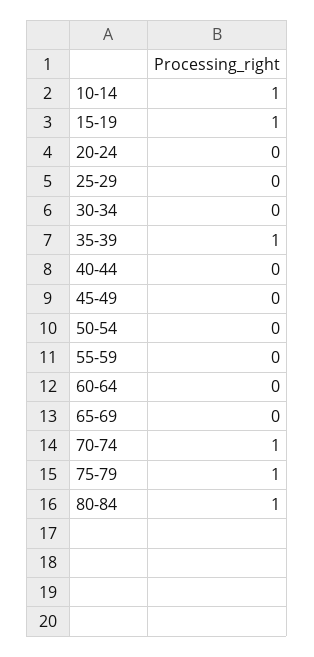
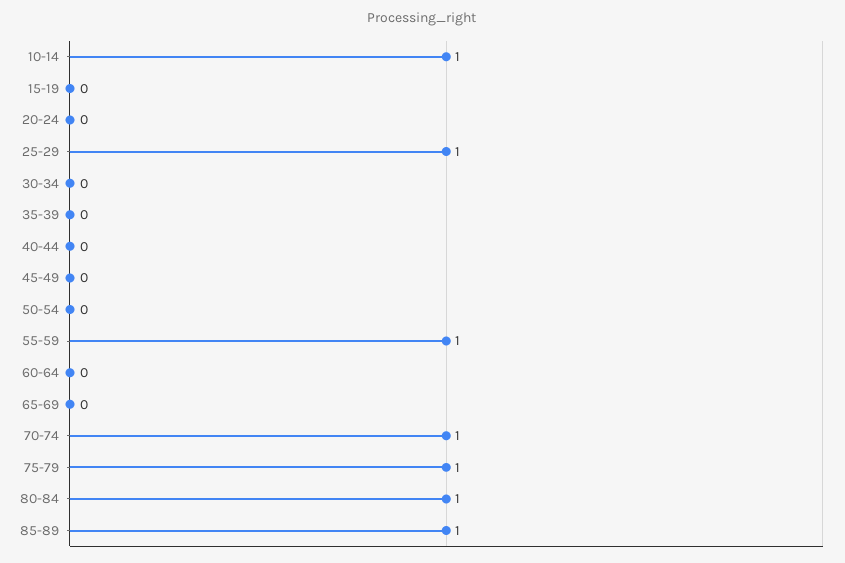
  {
    "10-14": 1,
-   "15-19": 1,
+   "15-19": 0,
    "20-24": 0,
-   "25-29": 0,
+   "25-29": 1,
    "30-34": 0,
-   "35-39": 1,
+   "35-39": 0,
    "40-44": 0,
    "45-49": 0,
    "50-54": 0,
-   "55-59": 0,
+   "55-59": 1,
    "60-64": 0,
    "65-69": 0,
    "70-74": 1,
    "75-79": 1,
-   "80-84": 1
+   "80-84": 1,
+   "85-89": 1
  }

